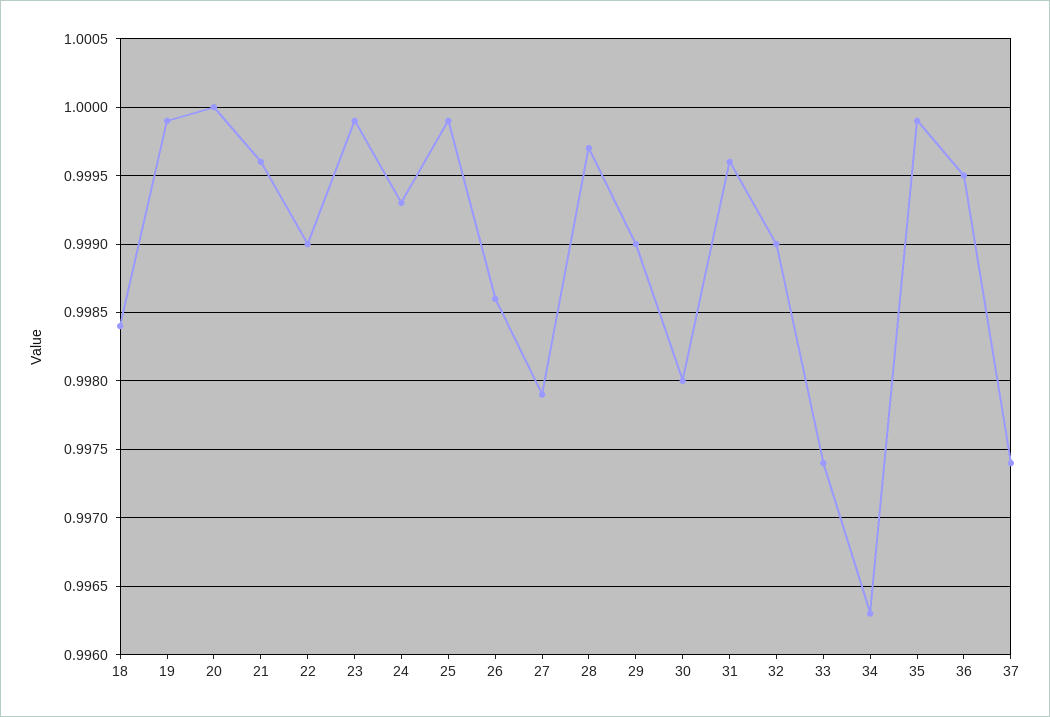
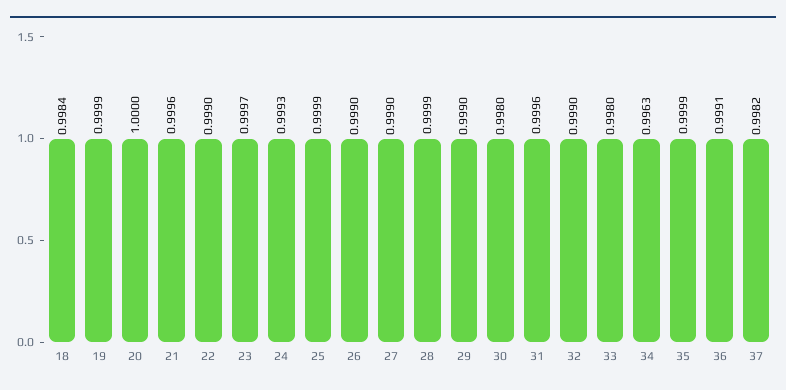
  {
    "18": 0.9984,
    "19": 0.9999,
    "20": 1,
    "21": 0.9996,
    "22": 0.999,
-   "23": 0.9999,
+   "23": 0.9997,
    "24": 0.9993,
    "25": 0.9999,
-   "26": 0.9986,
+   "26": 0.999,
-   "27": 0.9979,
+   "27": 0.999,
-   "28": 0.9997,
+   "28": 0.9999,
    "29": 0.999,
    "30": 0.998,
    "31": 0.9996,
    "32": 0.999,
-   "33": 0.9974,
+   "33": 0.998,
    "34": 0.9963,
    "35": 0.9999,
-   "36": 0.9995,
+   "36": 0.9991,
-   "37": 0.9974
+   "37": 0.9982
  }

